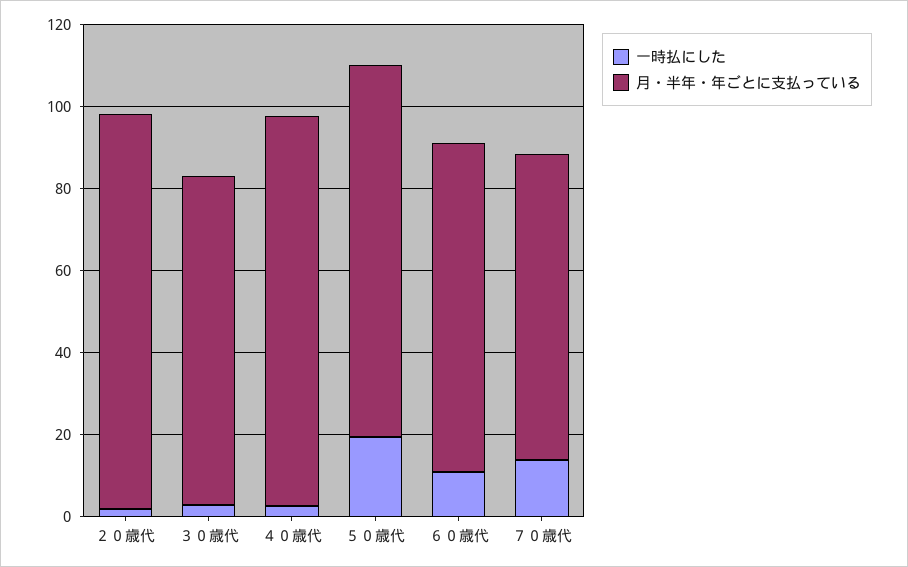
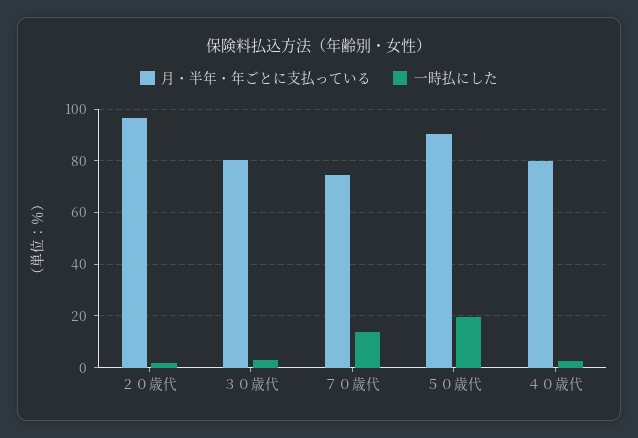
  {
    "一時払にした": {
      "２０歳代": 2.5,
      "３０歳代": 2.5,
      "４０歳代": 2.5,
      "５０歳代": 20,
-     "６０歳代": 10,
      "７０歳代": 15
    },
    "月・半年・年ごとに支払っている": {
      "２０歳代": 97.5,
      "３０歳代": 80,
-     "４０歳代": 95,
+     "４０歳代": 80,
      "５０歳代": 90,
-     "６０歳代": 80,
      "７０歳代": 75
    }
  }

